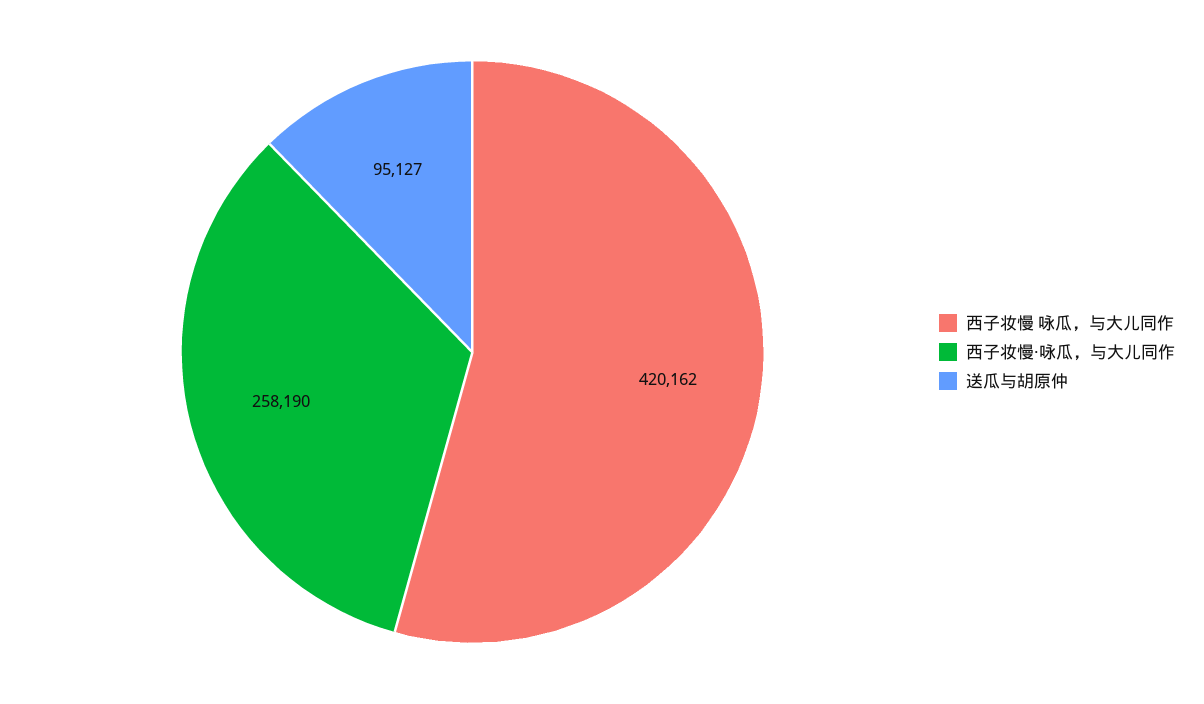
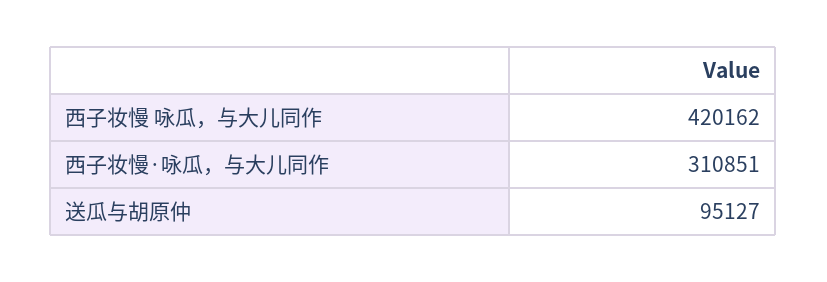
  {
    "西子妆慢 咏瓜，与大儿同作": 420162,
-   "西子妆慢·咏瓜，与大儿同作": 258190,
+   "西子妆慢·咏瓜，与大儿同作": 310851,
    "送瓜与胡原仲": 95127
  }

